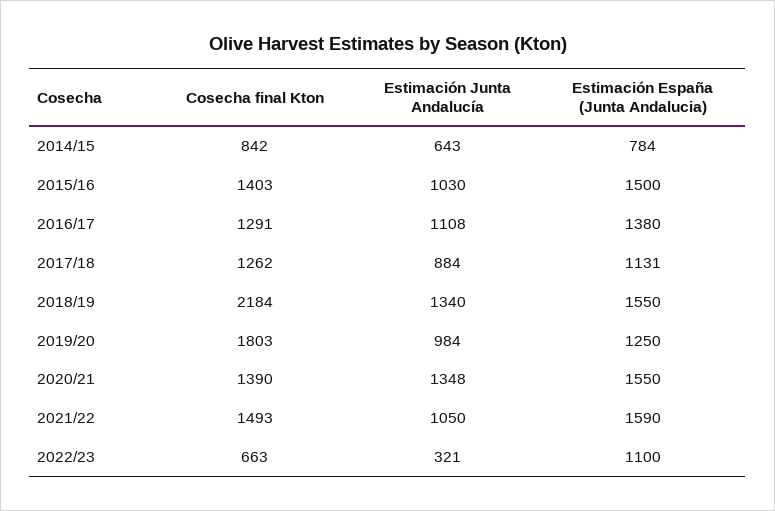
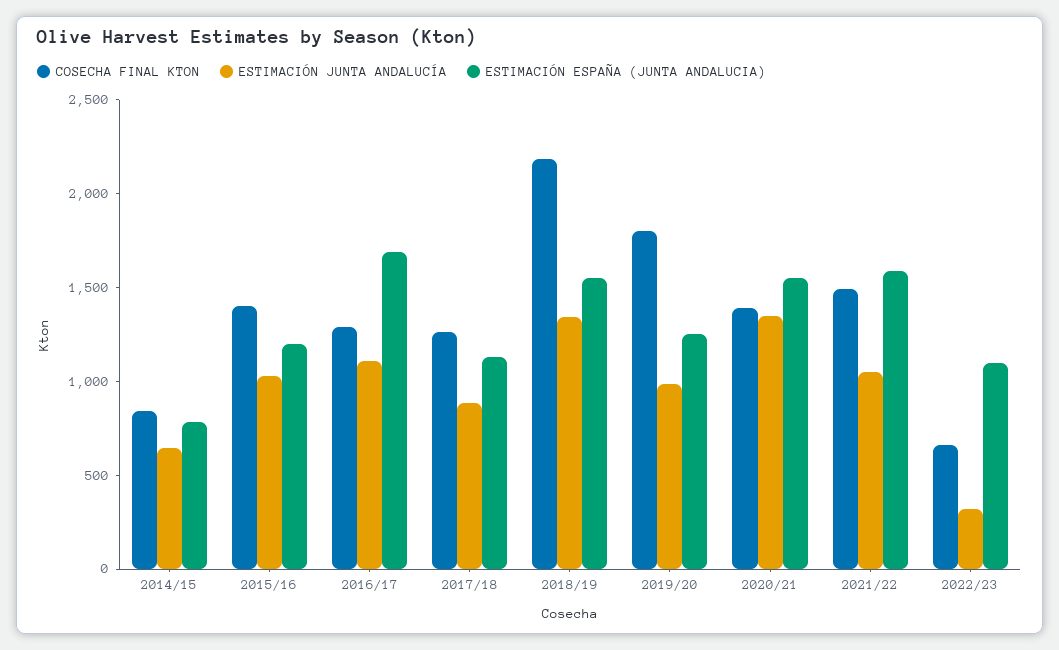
  {
    "Cosecha final Kton": {
      "2014/15": 842,
      "2015/16": 1403,
      "2016/17": 1291,
      "2017/18": 1262,
      "2018/19": 2184,
      "2019/20": 1803,
      "2020/21": 1390,
      "2021/22": 1493,
      "2022/23": 663
    },
    "Estimación Junta Andalucía": {
      "2014/15": 643,
      "2015/16": 1030,
      "2016/17": 1108,
      "2017/18": 884,
      "2018/19": 1340,
      "2019/20": 984,
      "2020/21": 1348,
      "2021/22": 1050,
      "2022/23": 321
    },
    "Estimación España (Junta Andalucia)": {
      "2014/15": 784,
-     "2015/16": 1500,
+     "2015/16": 1200,
-     "2016/17": 1380,
+     "2016/17": 1700,
      "2017/18": 1131,
      "2018/19": 1550,
      "2019/20": 1250,
      "2020/21": 1550,
      "2021/22": 1590,
      "2022/23": 1100
    }
  }

